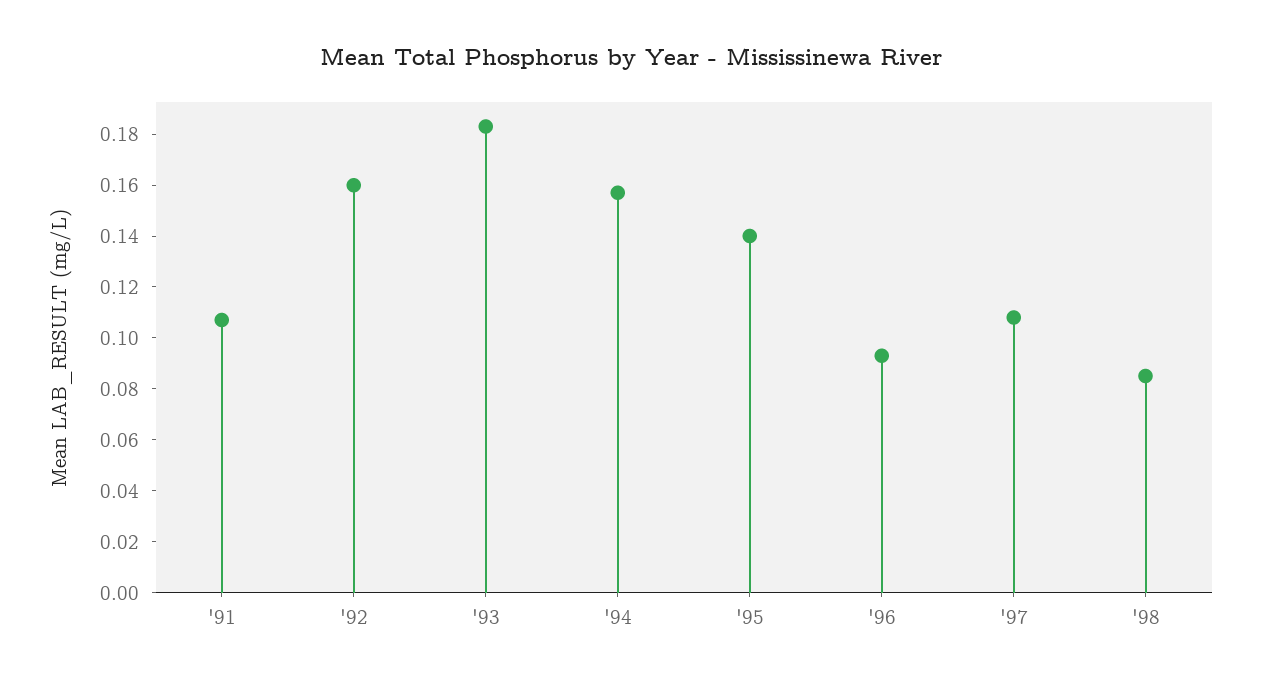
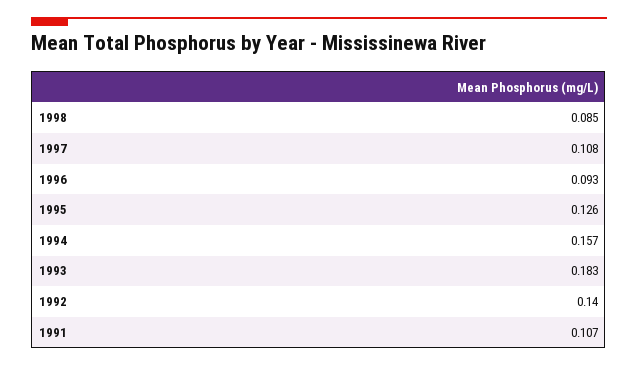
  {
    "'91": 0.107,
-   "'92": 0.16,
+   "'92": 0.14,
    "'93": 0.183,
    "'94": 0.157,
-   "'95": 0.14,
+   "'95": 0.126,
    "'96": 0.093,
    "'97": 0.108,
    "'98": 0.085
  }

